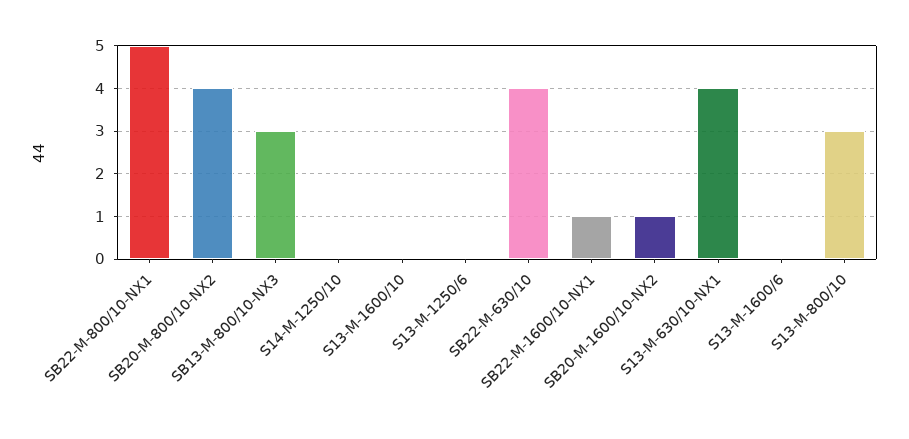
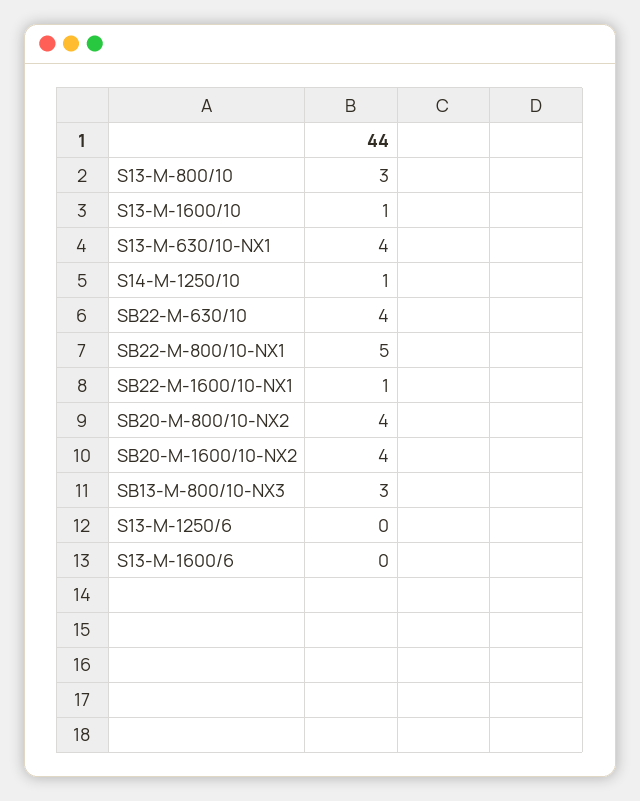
  {
    "SB22-M-800/10-NX1": 5,
    "SB20-M-800/10-NX2": 4,
    "SB13-M-800/10-NX3": 3,
-   "S14-M-1250/10": 0,
+   "S14-M-1250/10": 1,
-   "S13-M-1600/10": 0,
+   "S13-M-1600/10": 1,
    "S13-M-1250/6": 0,
    "SB22-M-630/10": 4,
    "SB22-M-1600/10-NX1": 1,
-   "SB20-M-1600/10-NX2": 1,
+   "SB20-M-1600/10-NX2": 4,
    "S13-M-630/10-NX1": 4,
    "S13-M-1600/6": 0,
    "S13-M-800/10": 3
  }

